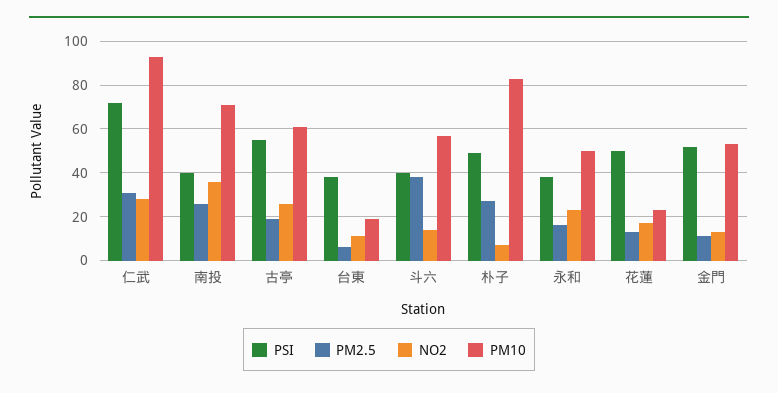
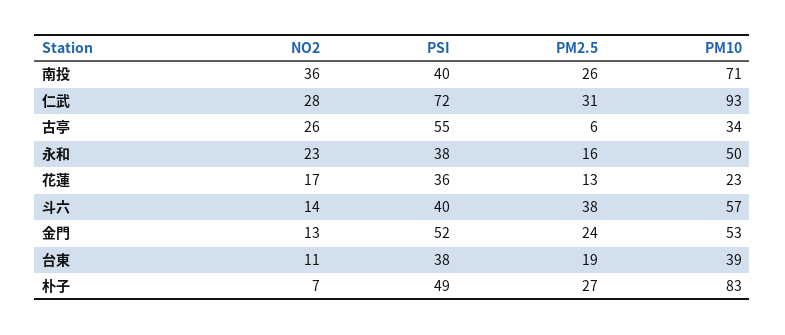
  {
    "PSI": {
      "仁武": 72,
      "南投": 40,
      "古亭": 55,
      "台東": 38,
      "斗六": 40,
      "朴子": 49,
      "永和": 38,
-     "花蓮": 50,
+     "花蓮": 36,
      "金門": 52
    },
    "PM2.5": {
      "仁武": 31,
      "南投": 26,
-     "古亭": 20,
+     "古亭": 6,
-     "台東": 5,
+     "台東": 19,
      "斗六": 38,
      "朴子": 27,
      "永和": 16,
      "花蓮": 13,
-     "金門": 10
+     "金門": 24
    },
    "NO2": {
      "仁武": 28,
      "南投": 36,
      "古亭": 26,
      "台東": 11,
      "斗六": 14,
      "朴子": 7,
      "永和": 23,
      "花蓮": 17,
      "金門": 13
    },
    "PM10": {
      "仁武": 93,
      "南投": 71,
-     "古亭": 60,
+     "古亭": 34,
-     "台東": 20,
+     "台東": 39,
      "斗六": 57,
      "朴子": 83,
      "永和": 50,
      "花蓮": 23,
      "金門": 53
    }
  }

